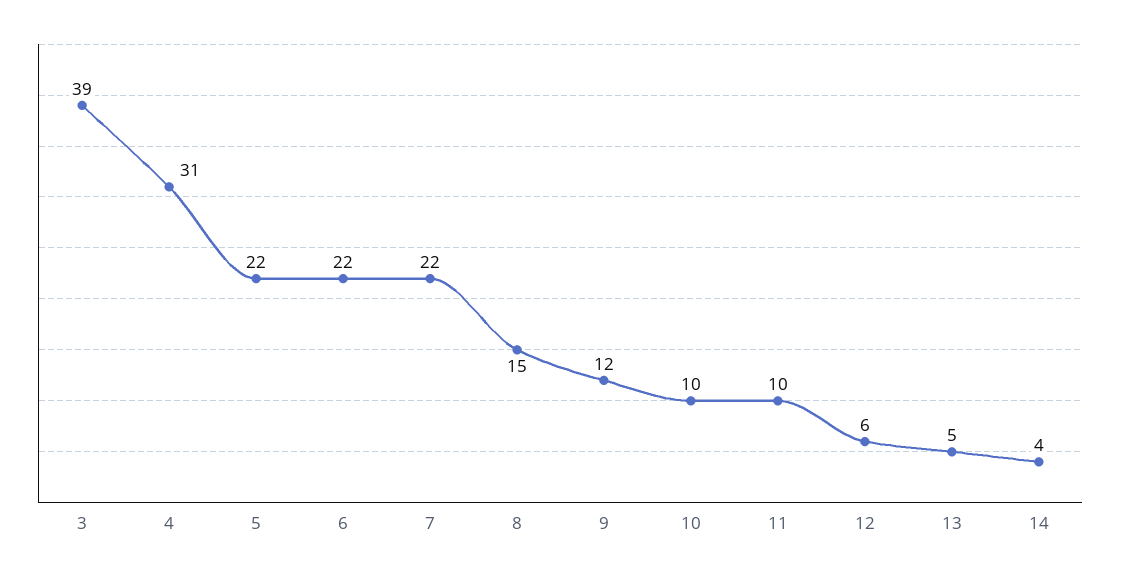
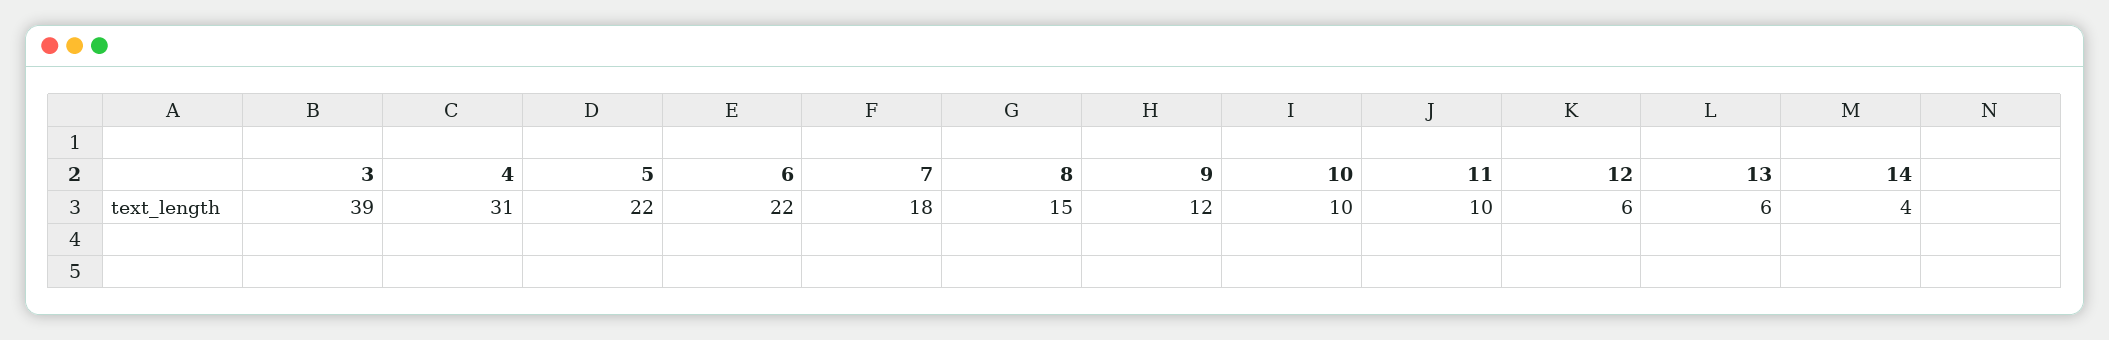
  {
    "3": 39,
    "4": 31,
    "5": 22,
    "6": 22,
-   "7": 22,
+   "7": 18,
    "8": 15,
    "9": 12,
    "10": 10,
    "11": 10,
    "12": 6,
-   "13": 5,
+   "13": 6,
    "14": 4
  }

